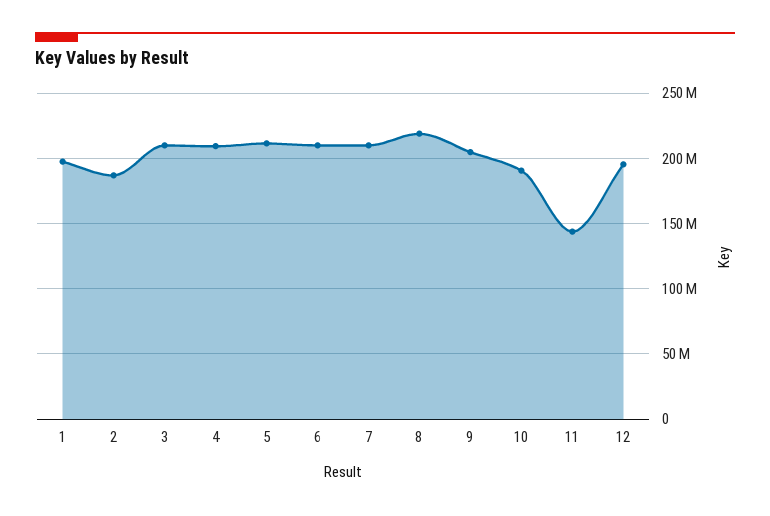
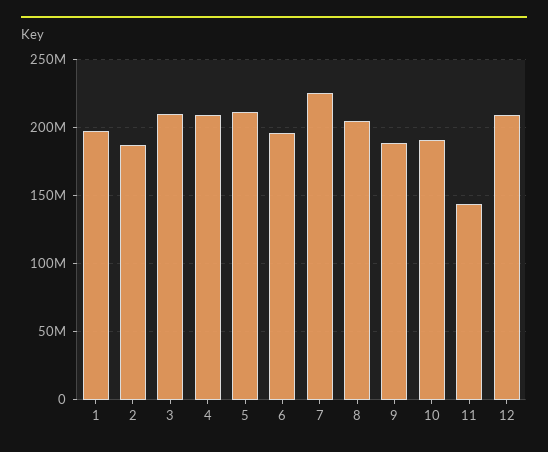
  {
    "1": 195000000,
    "2": 185000000,
    "3": 210000000,
    "4": 210000000,
    "5": 210000000,
-   "6": 210000000,
+   "6": 195000000,
-   "7": 210000000,
+   "7": 225000000,
-   "8": 220000000,
+   "8": 205000000,
-   "9": 205000000,
+   "9": 190000000,
    "10": 190000000,
    "11": 145000000,
-   "12": 195000000
+   "12": 210000000
  }

